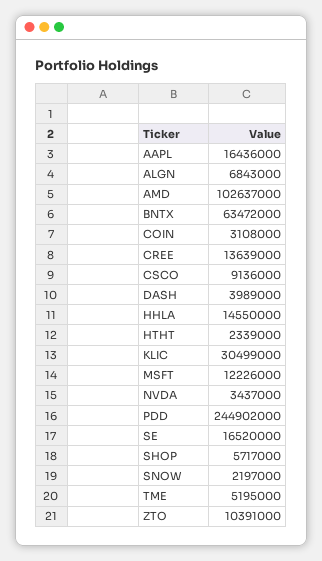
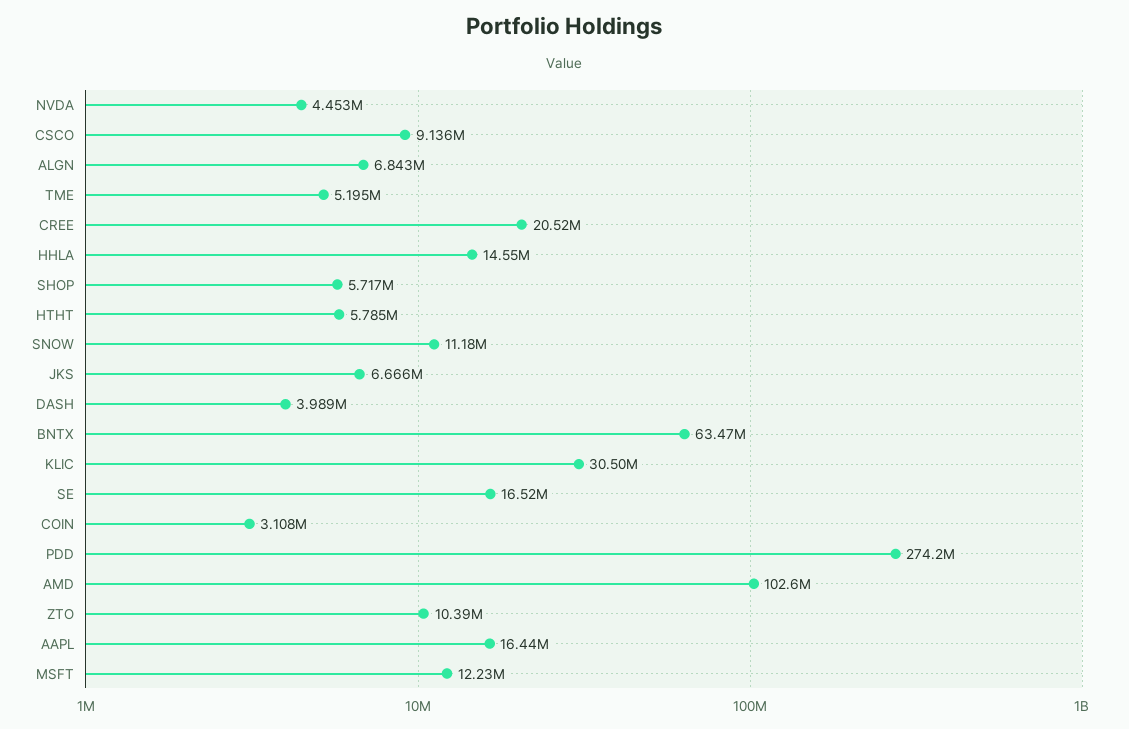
  {
    "AAPL": 16436000,
    "ALGN": 6843000,
    "AMD": 102637000,
    "BNTX": 63472000,
    "COIN": 3108000,
-   "CREE": 13639000,
+   "CREE": 20520000,
    "CSCO": 9136000,
    "DASH": 3989000,
    "HHLA": 14550000,
-   "HTHT": 2339000,
+   "HTHT": 5785000,
    "KLIC": 30499000,
    "MSFT": 12226000,
-   "NVDA": 3437000,
+   "NVDA": 4453000,
-   "PDD": 244902000,
+   "PDD": 274200000,
    "SE": 16520000,
    "SHOP": 5717000,
-   "SNOW": 2197000,
+   "SNOW": 11180000,
    "TME": 5195000,
-   "ZTO": 10391000
+   "ZTO": 10391000,
+   "JKS": 6666000
  }

